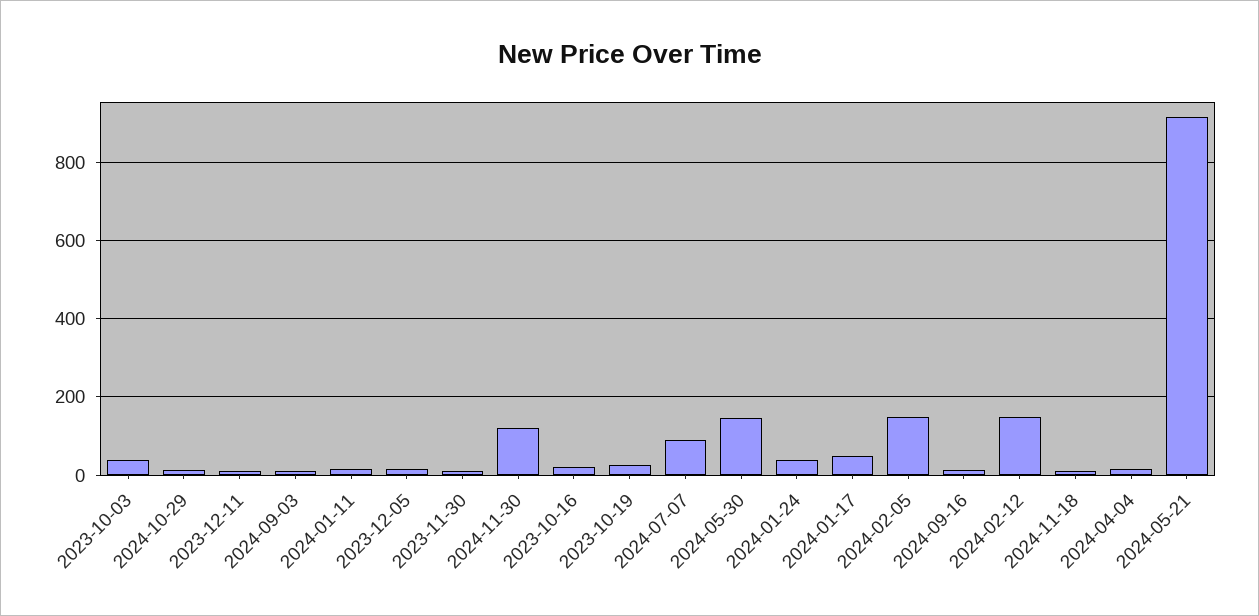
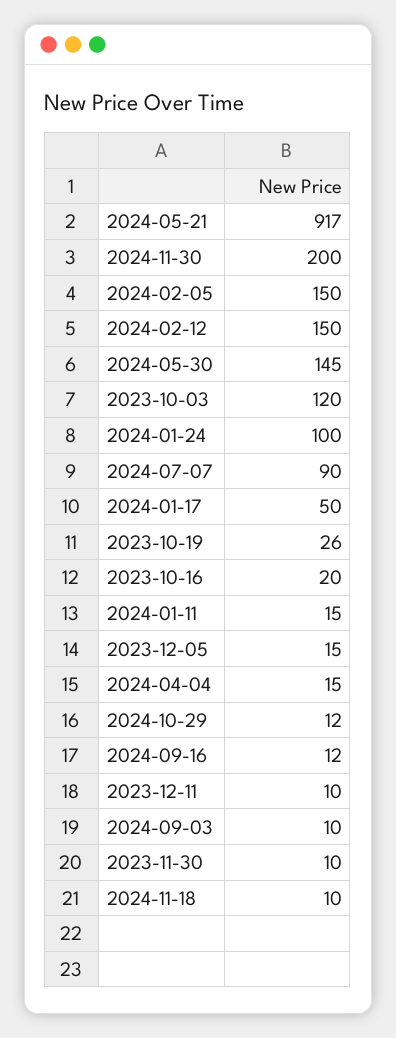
  {
-   "2023-10-03": 40,
+   "2023-10-03": 120,
    "2024-10-29": 12,
    "2023-12-11": 10,
    "2024-09-03": 10,
    "2024-01-11": 15,
    "2023-12-05": 15,
    "2023-11-30": 10,
-   "2024-11-30": 120,
+   "2024-11-30": 200,
    "2023-10-16": 20,
    "2023-10-19": 26,
    "2024-07-07": 90,
    "2024-05-30": 145,
-   "2024-01-24": 40,
+   "2024-01-24": 100,
    "2024-01-17": 50,
    "2024-02-05": 150,
    "2024-09-16": 12,
    "2024-02-12": 150,
    "2024-11-18": 10,
    "2024-04-04": 15,
    "2024-05-21": 917
  }

